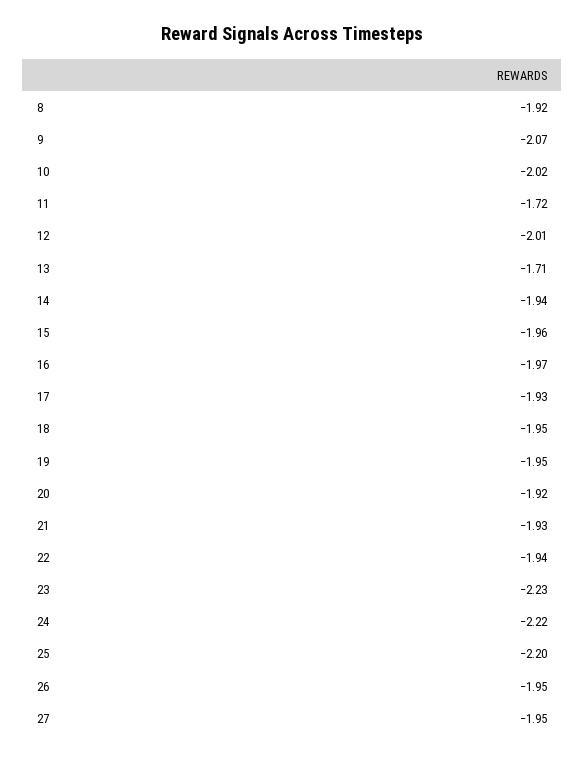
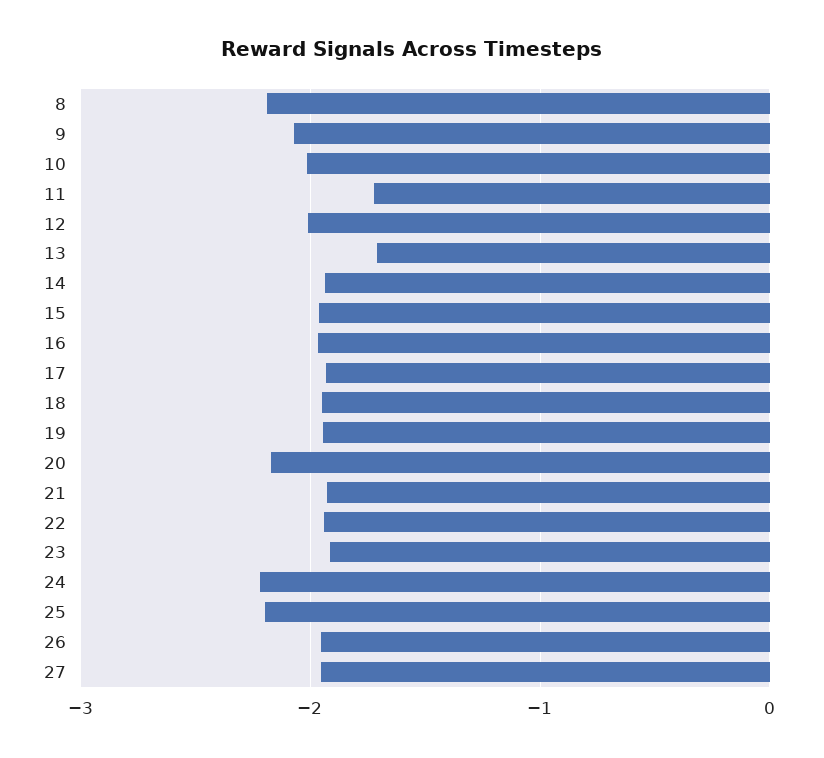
  {
-   "8": -1.92,
+   "8": -2.2,
    "9": -2.07,
    "10": -2.02,
    "11": -1.72,
    "12": -2.01,
    "13": -1.71,
    "14": -1.94,
    "15": -1.96,
    "16": -1.97,
    "17": -1.93,
    "18": -1.95,
    "19": -1.95,
-   "20": -1.92,
+   "20": -2.2,
    "21": -1.93,
    "22": -1.94,
-   "23": -2.23,
+   "23": -1.9,
    "24": -2.22,
    "25": -2.2,
    "26": -1.95,
    "27": -1.95
  }

